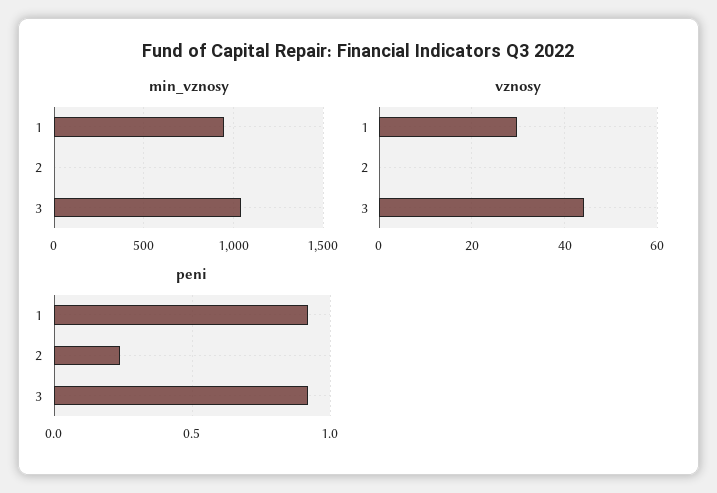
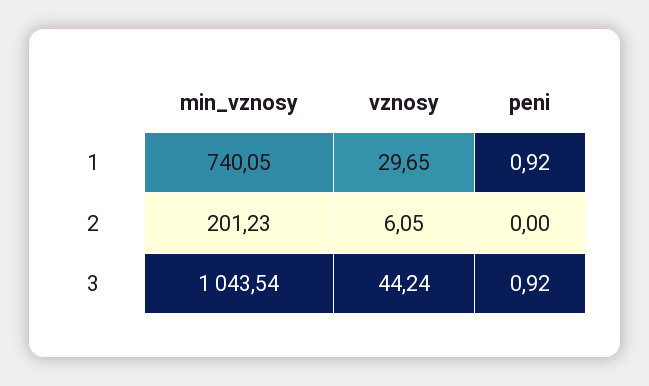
  {
    "min_vznosy": {
-     "1": 950,
+     "1": 740.05,
-     "2": 0,
+     "2": 201.23,
      "3": 1043.54
    },
    "vznosy": {
      "1": 29.65,
-     "2": 0,
+     "2": 6.05,
      "3": 44.24
    },
    "peni": {
      "1": 0.92,
-     "2": 0.25,
+     "2": 0,
      "3": 0.92
    }
  }

